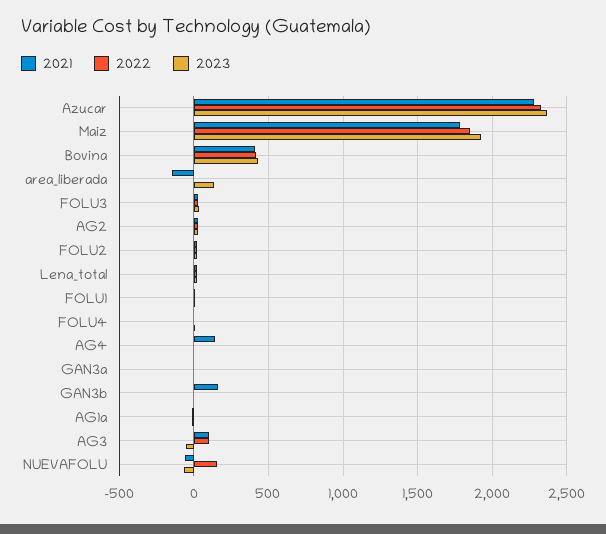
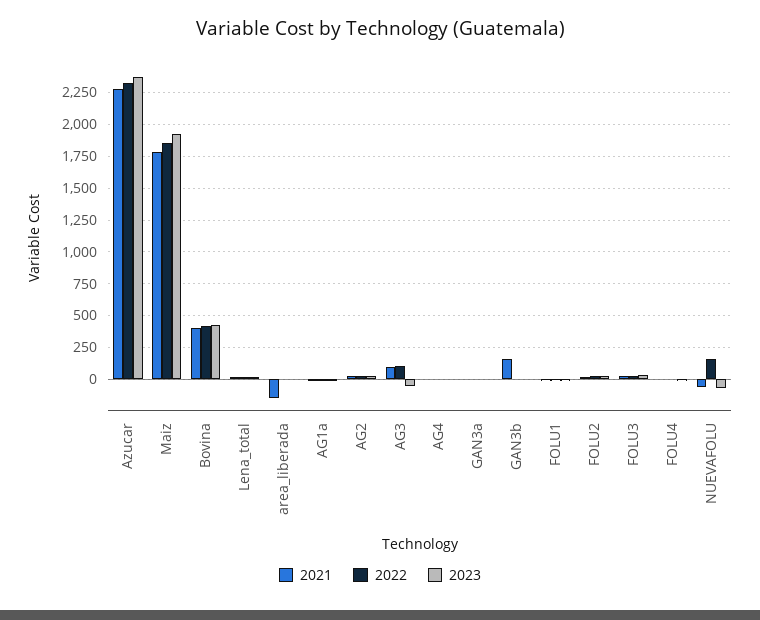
  {
    "2021": {
      "Azucar": 2300,
      "Maiz": 1800,
      "Bovina": 400,
      "area_liberada": -150,
      "FOLU3": 50,
      "AG2": 50,
      "FOLU2": 0,
      "Lena_total": 0,
      "FOLU1": 0,
      "FOLU4": 0,
-     "AG4": 150,
+     "AG4": 0,
      "GAN3a": 0,
      "GAN3b": 150,
      "AG1a": 0,
      "AG3": 100,
      "NUEVAFOLU": -50
    },
    "2022": {
      "Azucar": 2300,
      "Maiz": 1850,
      "Bovina": 400,
      "area_liberada": 0,
      "FOLU3": 50,
      "AG2": 50,
      "FOLU2": 0,
      "Lena_total": 0,
      "FOLU1": 0,
      "FOLU4": 0,
      "AG4": 0,
      "GAN3a": 0,
      "GAN3b": 0,
      "AG1a": 0,
      "AG3": 100,
      "NUEVAFOLU": 150
    },
    "2023": {
      "Azucar": 2350,
      "Maiz": 1950,
      "Bovina": 450,
-     "area_liberada": 150,
+     "area_liberada": 0,
      "FOLU3": 50,
      "AG2": 50,
      "FOLU2": 0,
      "Lena_total": 0,
      "FOLU1": 0,
      "FOLU4": 0,
      "AG4": 0,
      "GAN3a": 0,
      "GAN3b": 0,
      "AG1a": 0,
      "AG3": -50,
      "NUEVAFOLU": -50
    }
  }

